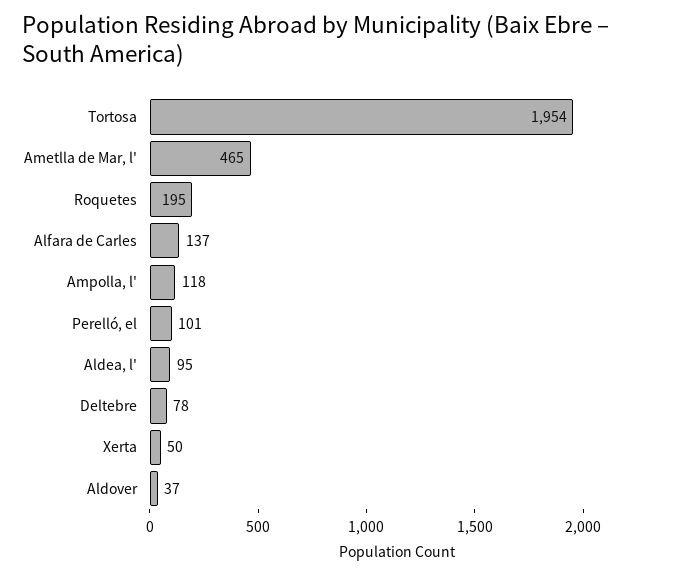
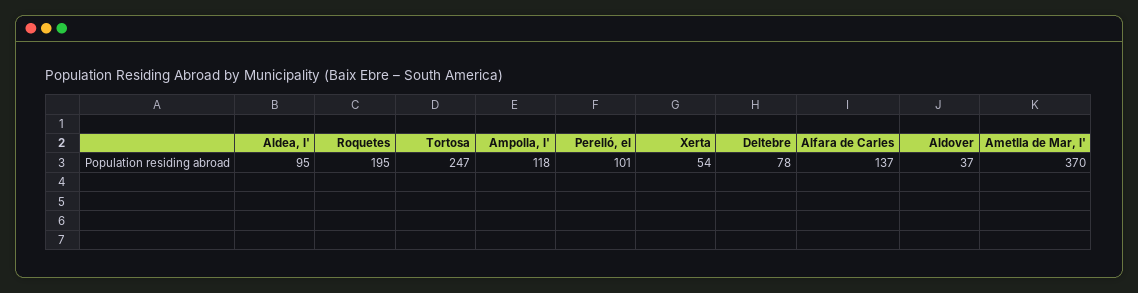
  {
-   "Tortosa": 1954,
+   "Tortosa": 247,
-   "Ametlla de Mar, l'": 465,
+   "Ametlla de Mar, l'": 370,
    "Roquetes": 195,
    "Alfara de Carles": 137,
    "Ampolla, l'": 118,
    "Perelló, el": 101,
    "Aldea, l'": 95,
    "Deltebre": 78,
-   "Xerta": 50,
+   "Xerta": 54,
    "Aldover": 37
  }

